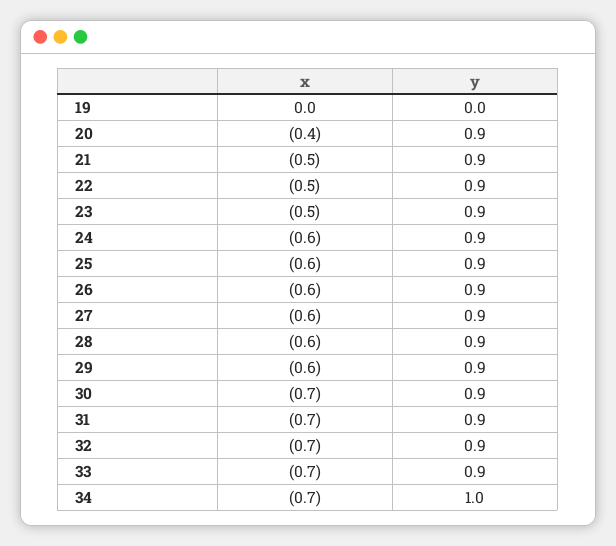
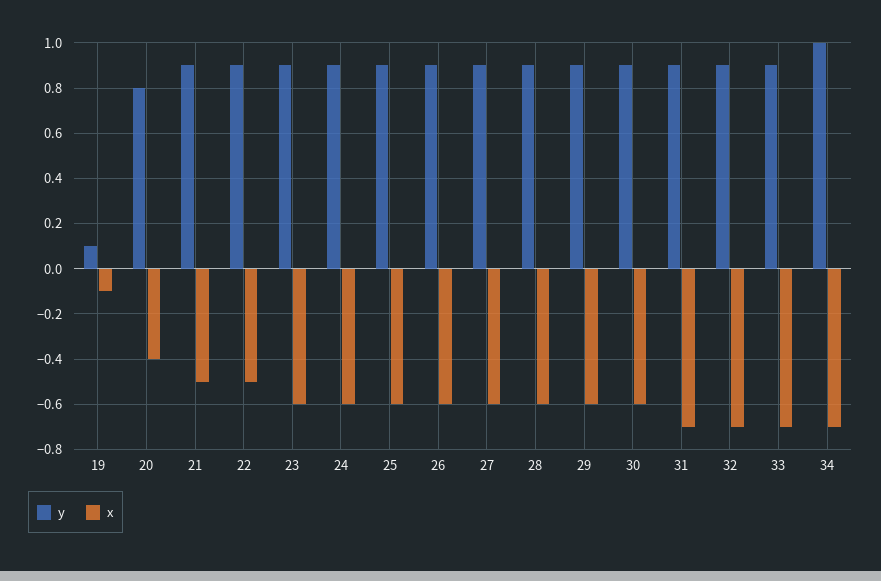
  {
    "x": {
-     "19": 0,
+     "19": -0.1,
      "20": -0.4,
      "21": -0.5,
      "22": -0.5,
-     "23": -0.5,
+     "23": -0.6,
      "24": -0.6,
      "25": -0.6,
      "26": -0.6,
      "27": -0.6,
      "28": -0.6,
      "29": -0.6,
-     "30": -0.7,
+     "30": -0.6,
      "31": -0.7,
      "32": -0.7,
      "33": -0.7,
      "34": -0.7
    },
    "y": {
-     "19": 0,
+     "19": 0.1,
-     "20": 0.9,
+     "20": 0.8,
      "21": 0.9,
      "22": 0.9,
      "23": 0.9,
      "24": 0.9,
      "25": 0.9,
      "26": 0.9,
      "27": 0.9,
      "28": 0.9,
      "29": 0.9,
      "30": 0.9,
      "31": 0.9,
      "32": 0.9,
      "33": 0.9,
      "34": 1
    }
  }

